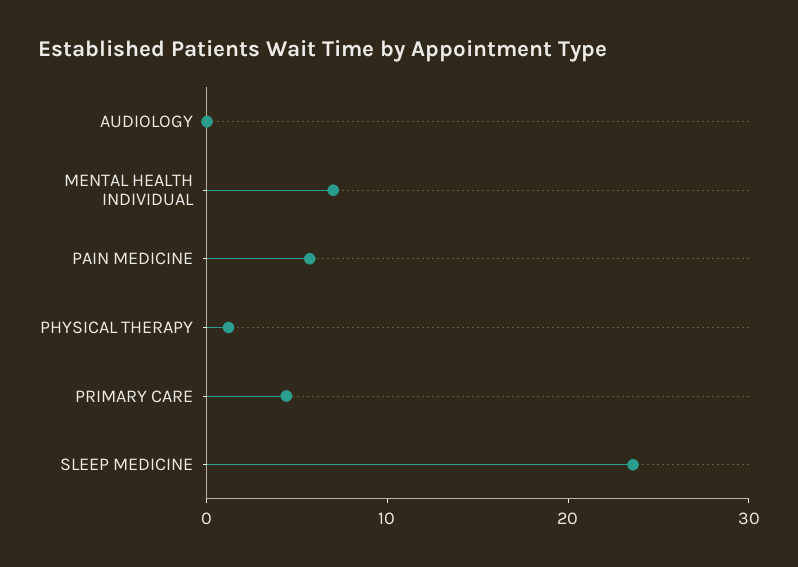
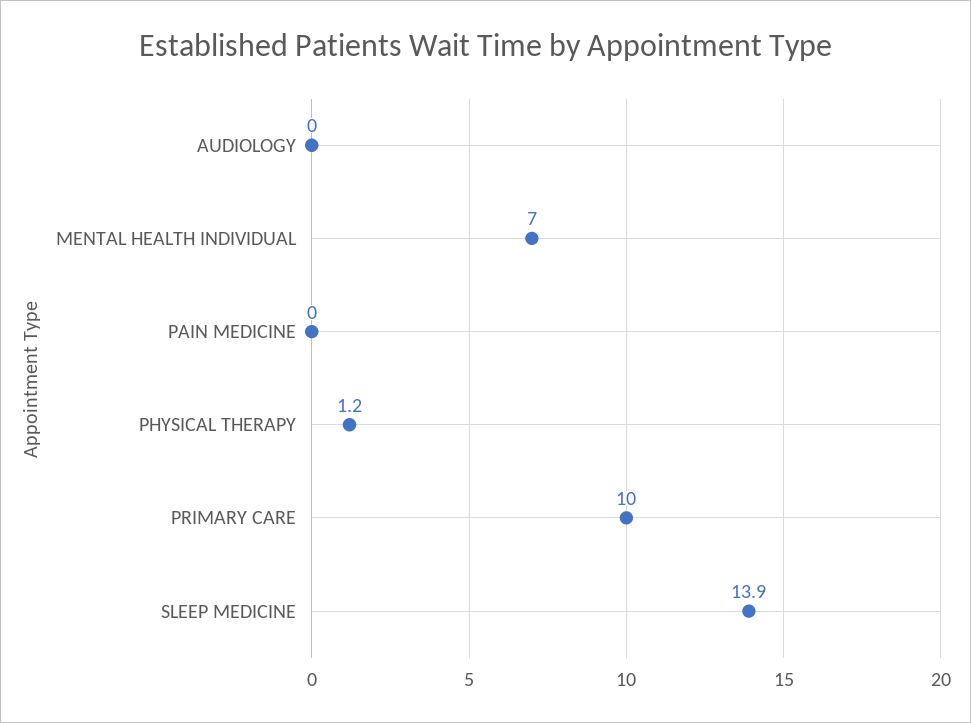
  {
    "AUDIOLOGY": 0,
    "MENTAL HEALTH INDIVIDUAL": 7,
-   "PAIN MEDICINE": 6,
+   "PAIN MEDICINE": 0,
    "PHYSICAL THERAPY": 1.2,
-   "PRIMARY CARE": 4,
+   "PRIMARY CARE": 10,
-   "SLEEP MEDICINE": 24
+   "SLEEP MEDICINE": 13.9
  }

